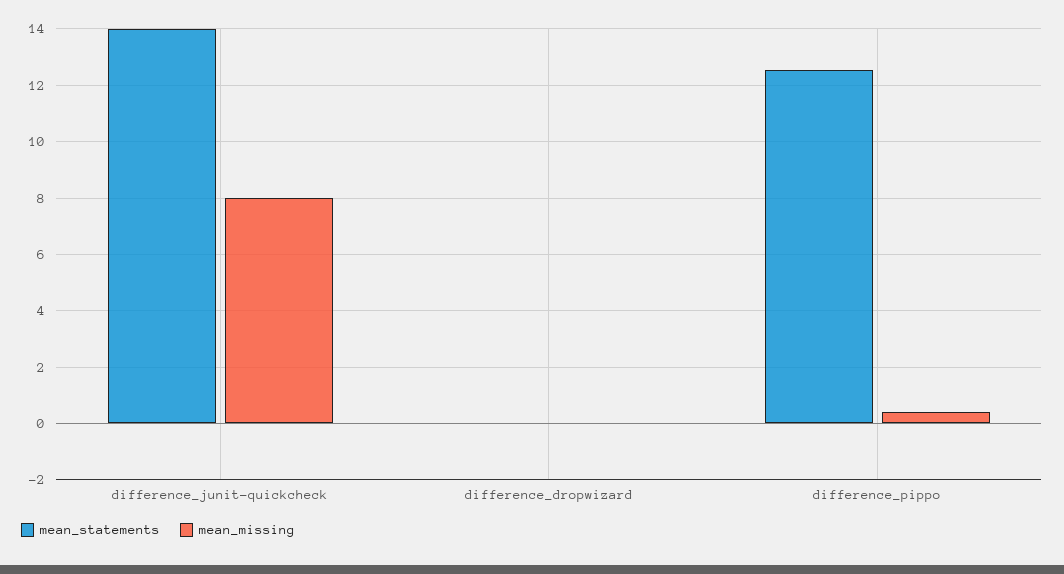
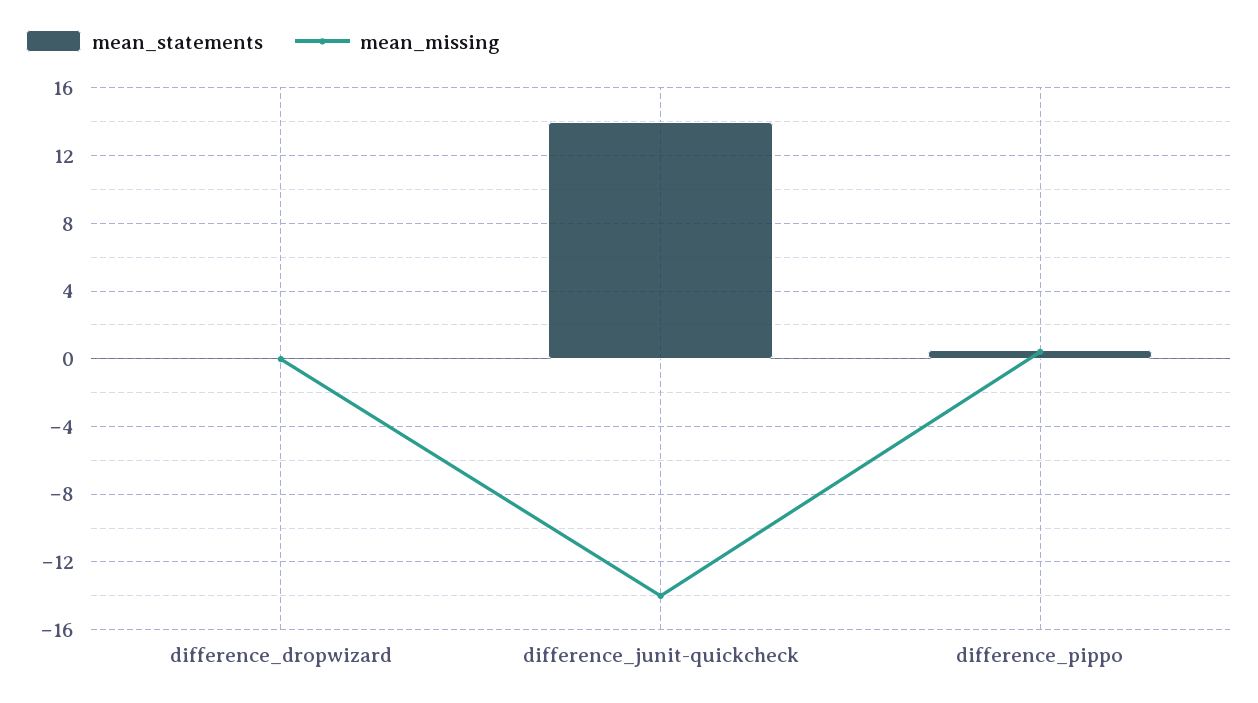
  {
    "mean_statements": {
      "difference_junit-quickcheck": 14,
      "difference_dropwizard": 0,
-     "difference_pippo": 12.5
+     "difference_pippo": 0.5
    },
    "mean_missing": {
-     "difference_junit-quickcheck": 8,
+     "difference_junit-quickcheck": -14,
      "difference_dropwizard": 0,
      "difference_pippo": 0.5
    }
  }

